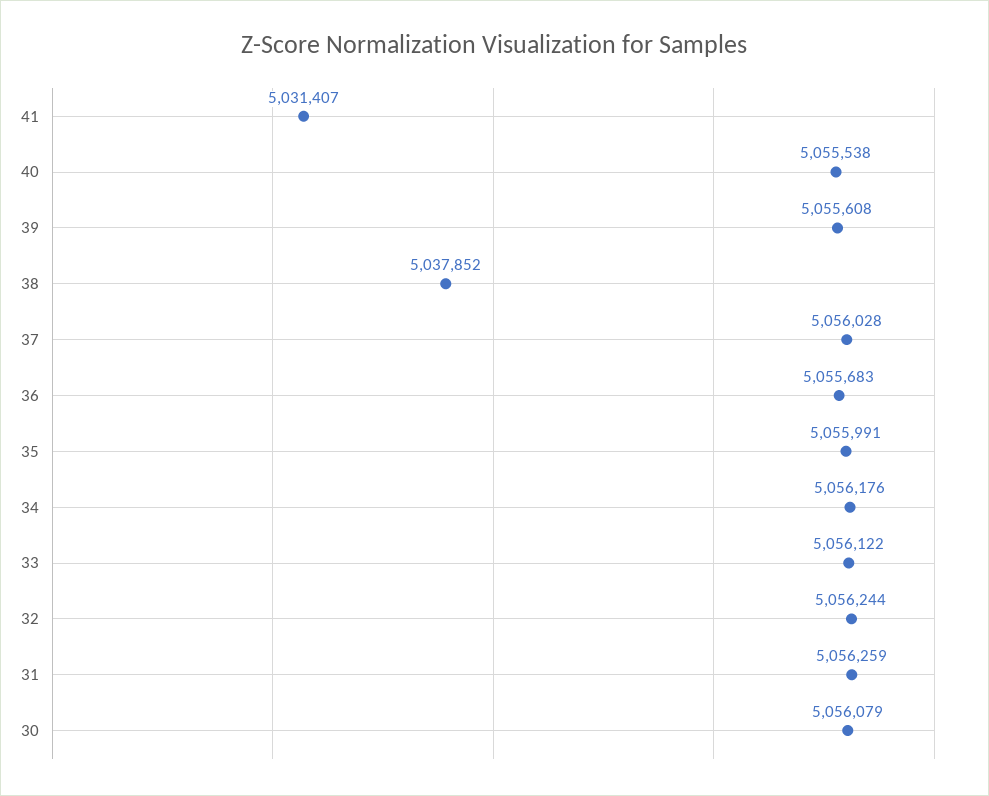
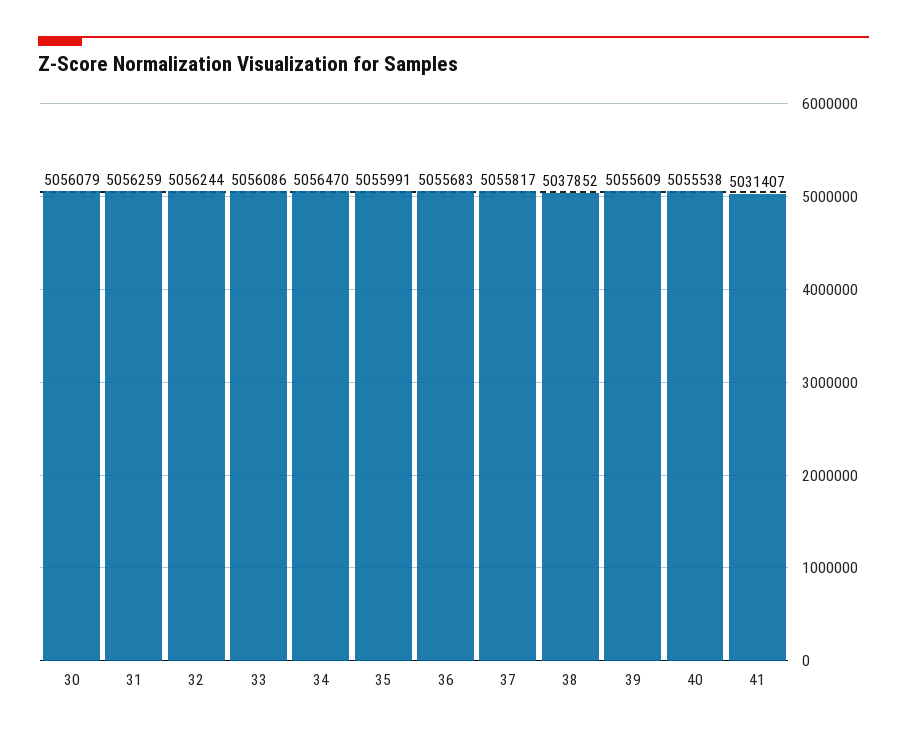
  {
    "41": 5031407,
    "40": 5055538,
-   "39": 5055608,
+   "39": 5055609,
    "38": 5037852,
-   "37": 5056028,
+   "37": 5055817,
    "36": 5055683,
    "35": 5055991,
-   "34": 5056176,
+   "34": 5056470,
-   "33": 5056122,
+   "33": 5056086,
    "32": 5056244,
    "31": 5056259,
    "30": 5056079
  }

